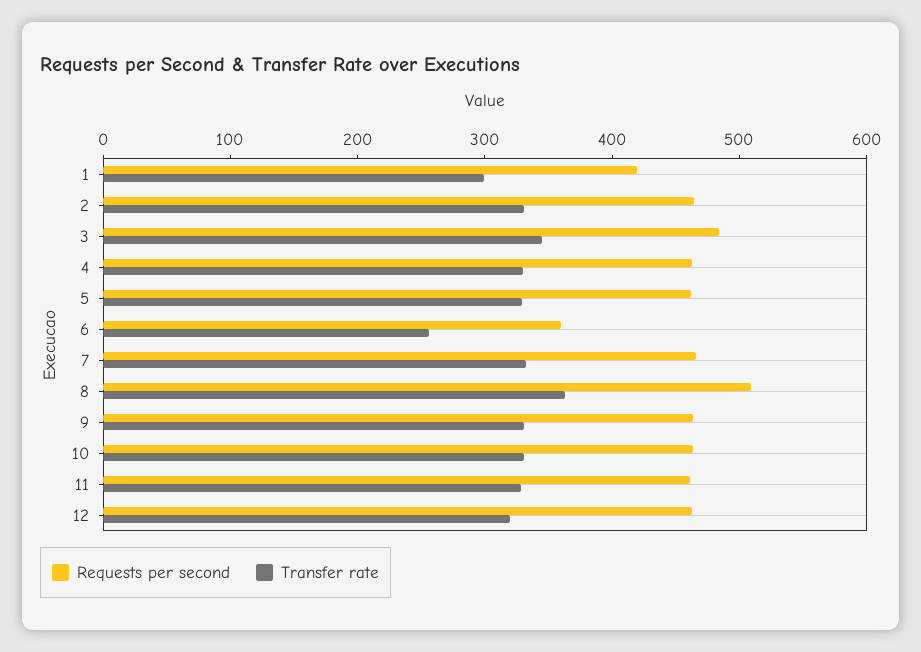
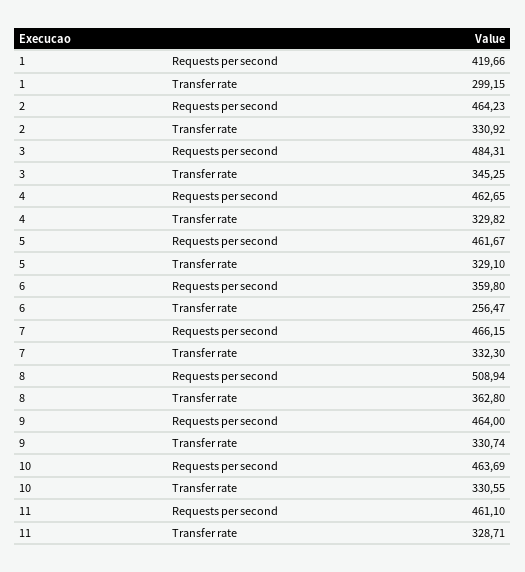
  {
    "Requests per second": {
      "1": 419.66,
      "2": 464.23,
      "3": 484.31,
      "4": 462.65,
      "5": 461.67,
      "6": 359.8,
      "7": 466.15,
      "8": 508.94,
      "9": 464,
      "10": 463.69,
-     "11": 461.1,
+     "11": 461.1
-     "12": 460
    },
    "Transfer rate": {
      "1": 299.15,
      "2": 330.92,
      "3": 345.25,
      "4": 329.82,
      "5": 329.1,
      "6": 256.47,
      "7": 332.3,
      "8": 362.8,
      "9": 330.74,
      "10": 330.55,
-     "11": 328.71,
+     "11": 328.71
-     "12": 320
    }
  }

